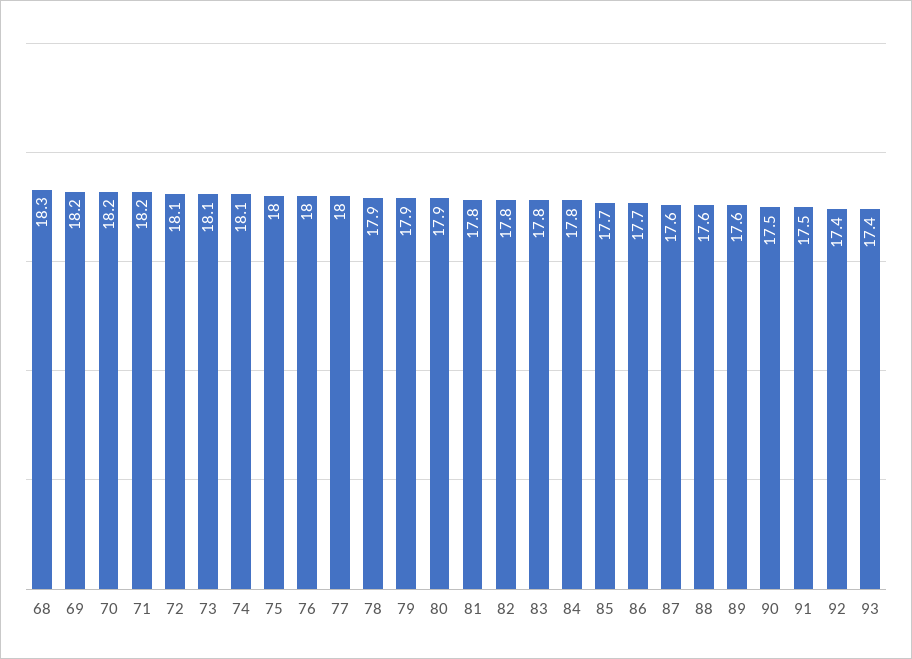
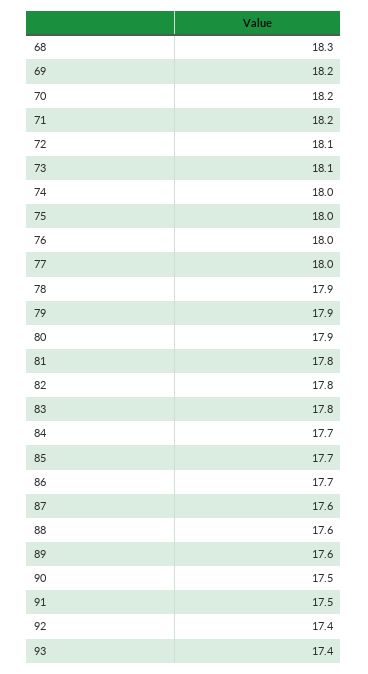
  {
    "68": 18.3,
    "69": 18.2,
    "70": 18.2,
    "71": 18.2,
    "72": 18.1,
    "73": 18.1,
-   "74": 18.1,
+   "74": 18,
    "75": 18,
    "76": 18,
    "77": 18,
    "78": 17.9,
    "79": 17.9,
    "80": 17.9,
    "81": 17.8,
    "82": 17.8,
    "83": 17.8,
-   "84": 17.8,
+   "84": 17.7,
    "85": 17.7,
    "86": 17.7,
    "87": 17.6,
    "88": 17.6,
    "89": 17.6,
    "90": 17.5,
    "91": 17.5,
    "92": 17.4,
    "93": 17.4
  }

